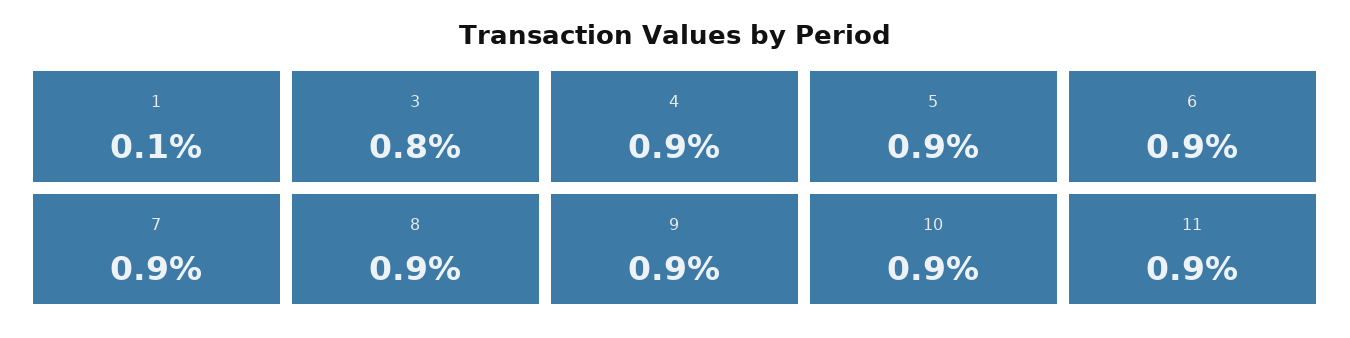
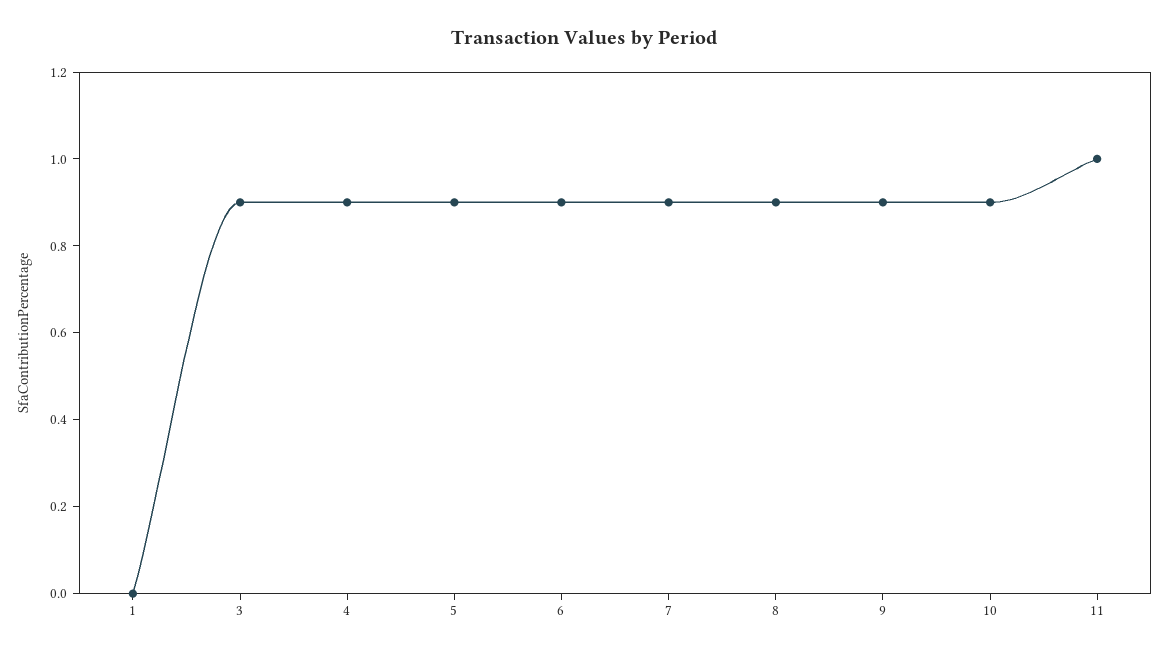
  {
-   "1": 0.1,
+   "1": 0,
-   "3": 0.8,
+   "3": 0.9,
    "4": 0.9,
    "5": 0.9,
    "6": 0.9,
    "7": 0.9,
    "8": 0.9,
    "9": 0.9,
    "10": 0.9,
-   "11": 0.9
+   "11": 1
  }

